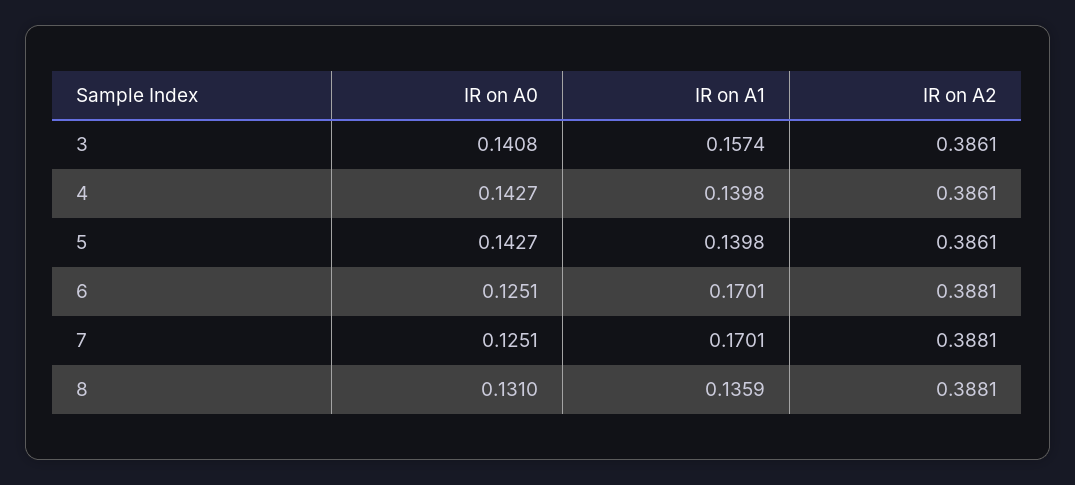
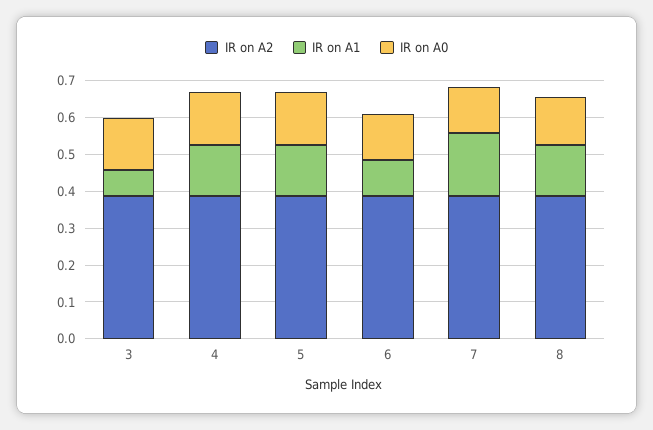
  {
    "IR on A0": {
      "3": 0.1408,
      "4": 0.1427,
      "5": 0.1427,
      "6": 0.1251,
      "7": 0.1251,
      "8": 0.131
    },
    "IR on A1": {
-     "3": 0.1574,
+     "3": 0.075,
      "4": 0.1398,
      "5": 0.1398,
-     "6": 0.1701,
+     "6": 0.1,
      "7": 0.1701,
      "8": 0.1359
    },
    "IR on A2": {
      "3": 0.3861,
      "4": 0.3861,
      "5": 0.3861,
      "6": 0.3881,
      "7": 0.3881,
      "8": 0.3881
    }
  }

